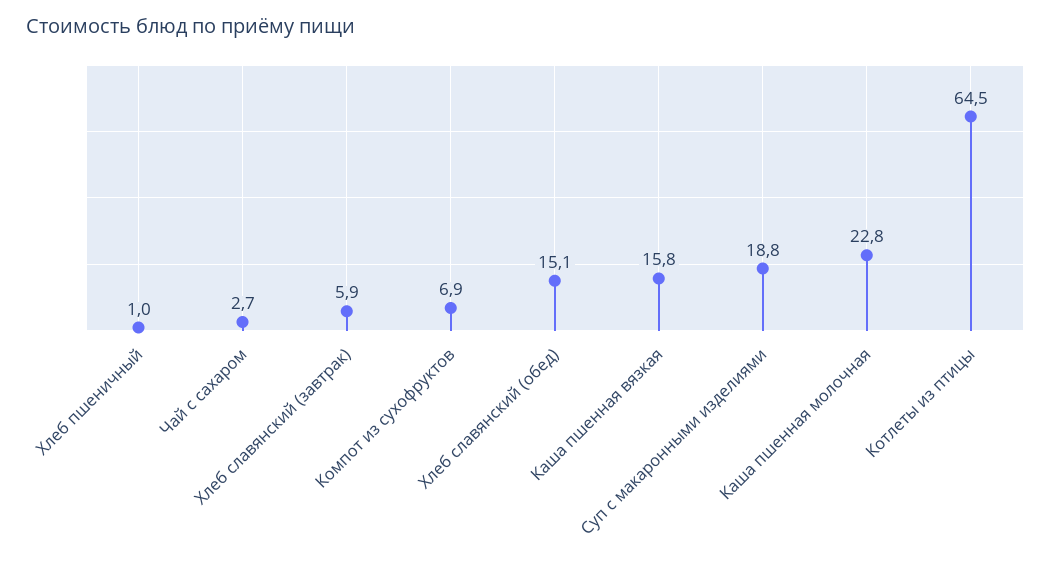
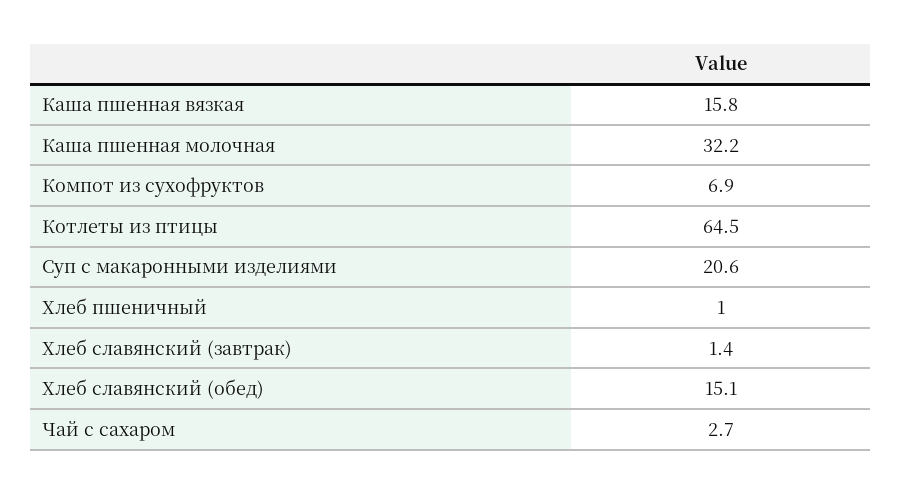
  {
    "Хлеб пшеничный": 1,
    "Чай с сахаром": 2.7,
-   "Хлеб славянский (завтрак)": 5.9,
+   "Хлеб славянский (завтрак)": 1.4,
    "Компот из сухофруктов": 6.9,
    "Хлеб славянский (обед)": 15.1,
    "Каша пшенная вязкая": 15.8,
-   "Суп с макаронными изделиями": 18.8,
+   "Суп с макаронными изделиями": 20.6,
-   "Каша пшенная молочная": 22.8,
+   "Каша пшенная молочная": 32.2,
    "Котлеты из птицы": 64.5
  }

